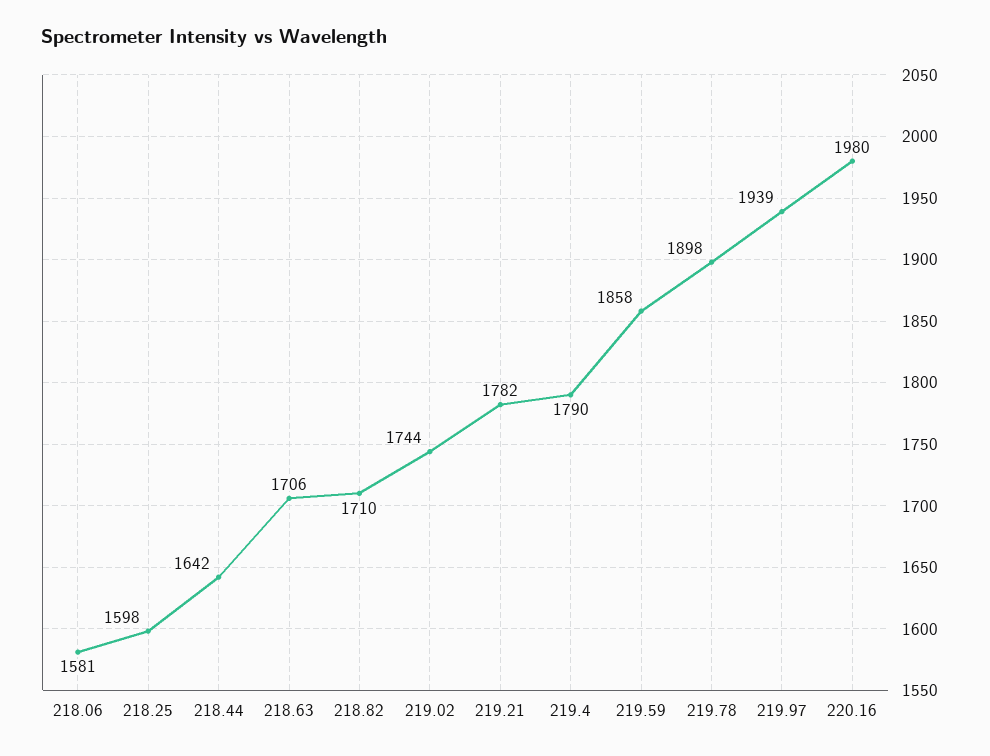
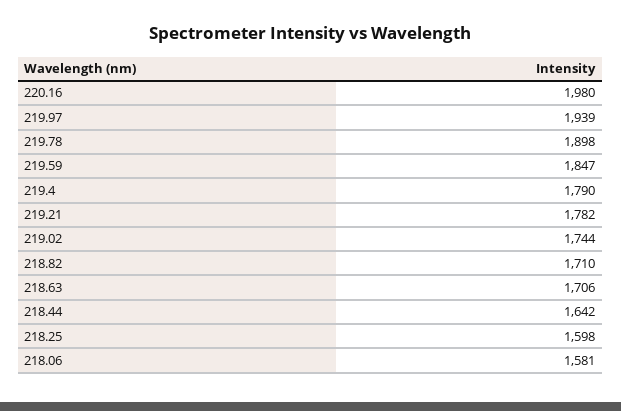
  {
    "218.06": 1581,
    "218.25": 1598,
    "218.44": 1642,
    "218.63": 1706,
    "218.82": 1710,
    "219.02": 1744,
    "219.21": 1782,
    "219.4": 1790,
-   "219.59": 1858,
+   "219.59": 1847,
    "219.78": 1898,
    "219.97": 1939,
    "220.16": 1980
  }

